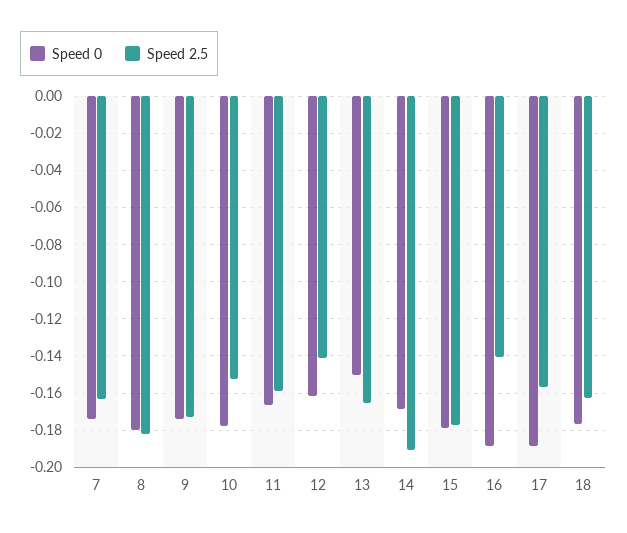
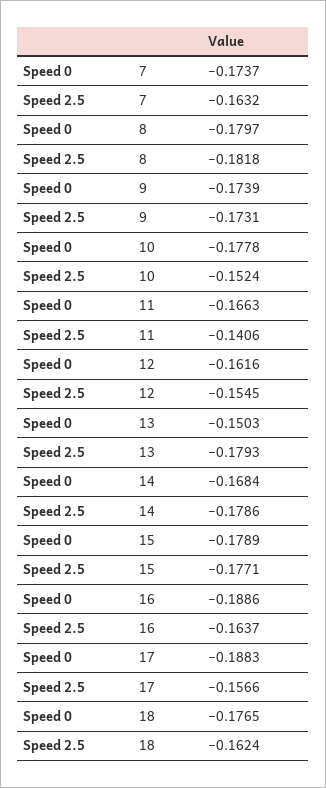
  {
    "Speed 0": {
      "7": -0.1737,
      "8": -0.1797,
      "9": -0.1739,
      "10": -0.1778,
      "11": -0.1663,
      "12": -0.1616,
      "13": -0.1503,
      "14": -0.1684,
      "15": -0.1789,
      "16": -0.1886,
      "17": -0.1883,
      "18": -0.1765
    },
    "Speed 2.5": {
      "7": -0.1632,
      "8": -0.1818,
      "9": -0.1731,
      "10": -0.1524,
-     "11": -0.16,
+     "11": -0.1406,
-     "12": -0.14,
+     "12": -0.1545,
-     "13": -0.165,
+     "13": -0.1793,
-     "14": -0.19,
+     "14": -0.1786,
      "15": -0.1771,
-     "16": -0.14,
+     "16": -0.1637,
      "17": -0.1566,
      "18": -0.1624
    }
  }

